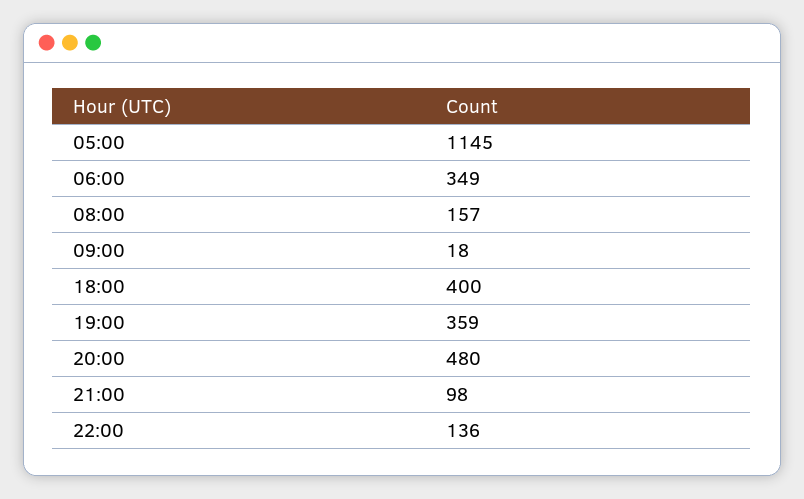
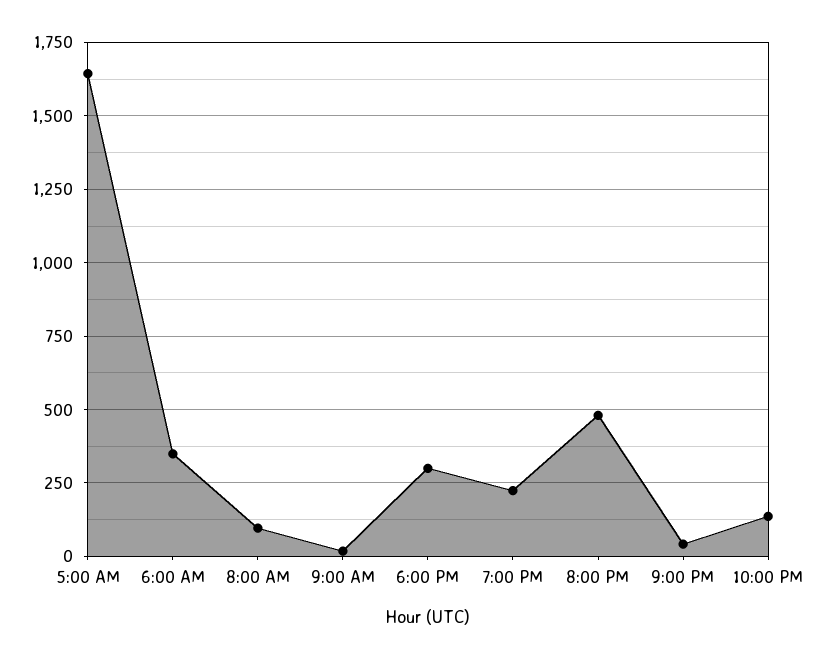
  {
-   "05:00": 1145,
+   "05:00": 1650,
    "06:00": 349,
-   "08:00": 157,
+   "08:00": 100,
    "09:00": 18,
-   "18:00": 400,
+   "18:00": 300,
-   "19:00": 359,
+   "19:00": 225,
    "20:00": 480,
-   "21:00": 98,
+   "21:00": 50,
    "22:00": 136
  }

